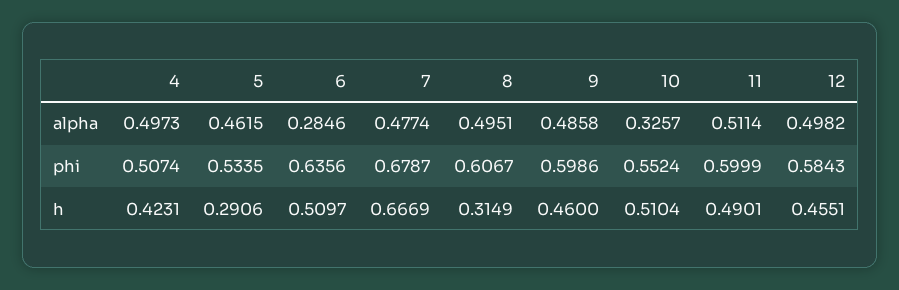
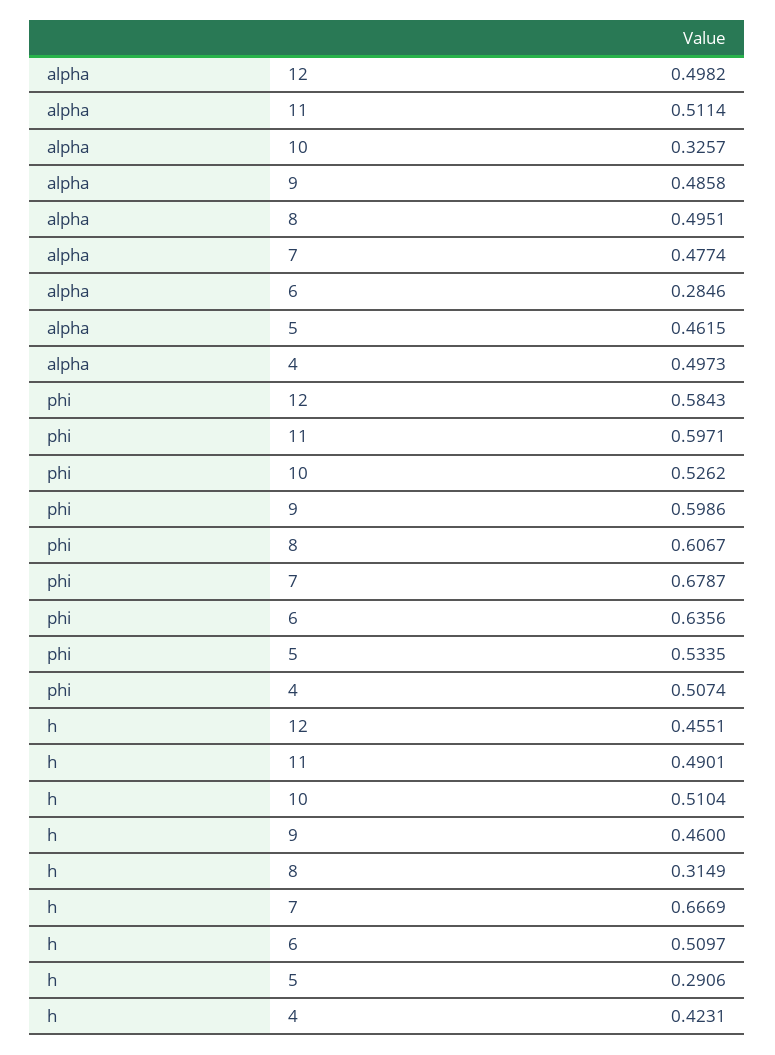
  {
    "4": {
      "alpha": 0.4973,
      "phi": 0.5074,
      "h": 0.4231
    },
    "5": {
      "alpha": 0.4615,
      "phi": 0.5335,
      "h": 0.2906
    },
    "6": {
      "alpha": 0.2846,
      "phi": 0.6356,
      "h": 0.5097
    },
    "7": {
      "alpha": 0.4774,
      "phi": 0.6787,
      "h": 0.6669
    },
    "8": {
      "alpha": 0.4951,
      "phi": 0.6067,
      "h": 0.3149
    },
    "9": {
      "alpha": 0.4858,
      "phi": 0.5986,
      "h": 0.46
    },
    "10": {
      "alpha": 0.3257,
-     "phi": 0.5524,
+     "phi": 0.5262,
      "h": 0.5104
    },
    "11": {
      "alpha": 0.5114,
-     "phi": 0.5999,
+     "phi": 0.5971,
      "h": 0.4901
    },
    "12": {
      "alpha": 0.4982,
      "phi": 0.5843,
      "h": 0.4551
    }
  }

